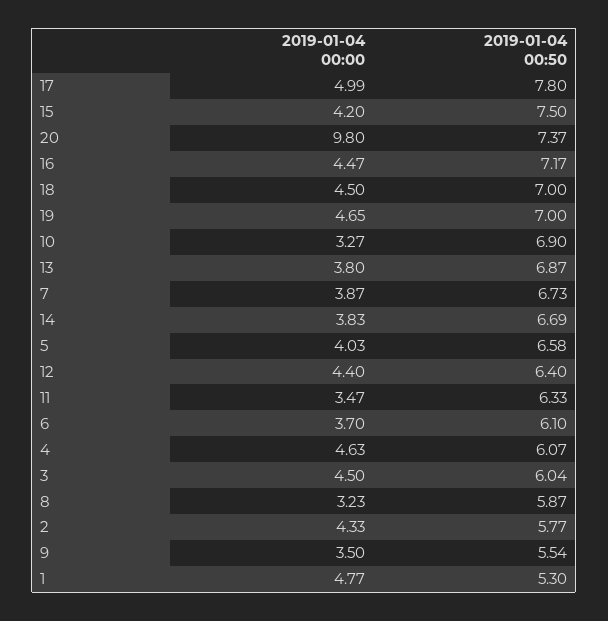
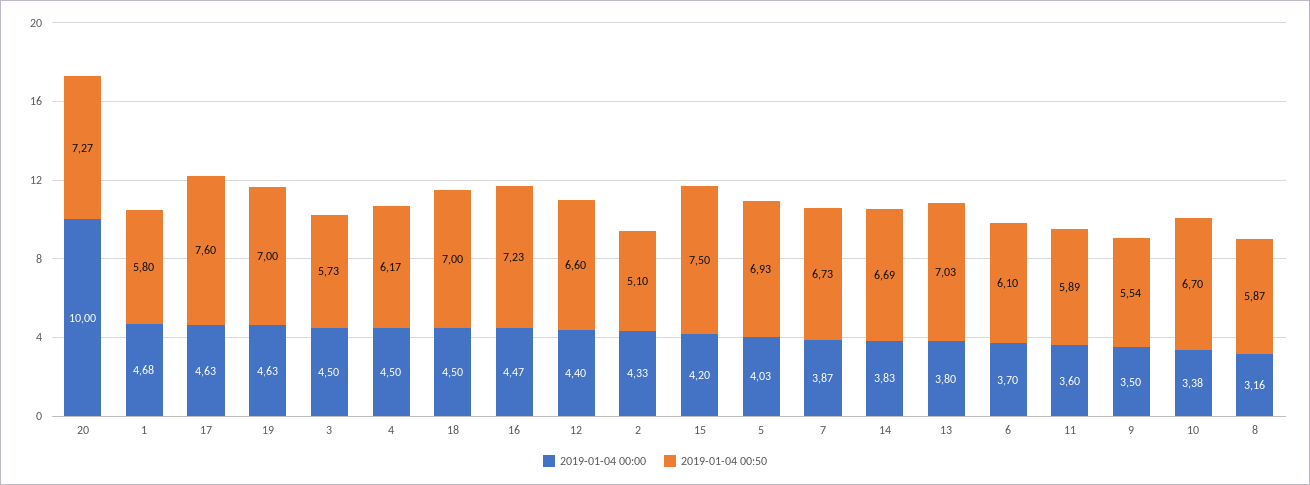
  {
    "2019-01-04 00:00": {
-     "17": 4.99,
+     "17": 4.63,
      "15": 4.2,
-     "20": 9.8,
+     "20": 10,
      "16": 4.47,
      "18": 4.5,
-     "19": 4.65,
+     "19": 4.63,
-     "10": 3.27,
+     "10": 3.38,
      "13": 3.8,
      "7": 3.87,
      "14": 3.83,
      "5": 4.03,
      "12": 4.4,
-     "11": 3.47,
+     "11": 3.6,
      "6": 3.7,
-     "4": 4.63,
+     "4": 4.5,
      "3": 4.5,
-     "8": 3.23,
+     "8": 3.16,
      "2": 4.33,
      "9": 3.5,
-     "1": 4.77
+     "1": 4.68
    },
    "2019-01-04 00:50": {
-     "17": 7.8,
+     "17": 7.6,
      "15": 7.5,
-     "20": 7.37,
+     "20": 7.27,
-     "16": 7.17,
+     "16": 7.23,
      "18": 7,
      "19": 7,
-     "10": 6.9,
+     "10": 6.7,
-     "13": 6.87,
+     "13": 7.03,
      "7": 6.73,
      "14": 6.69,
-     "5": 6.58,
+     "5": 6.93,
-     "12": 6.4,
+     "12": 6.6,
-     "11": 6.33,
+     "11": 5.89,
      "6": 6.1,
-     "4": 6.07,
+     "4": 6.17,
-     "3": 6.04,
+     "3": 5.73,
      "8": 5.87,
-     "2": 5.77,
+     "2": 5.1,
      "9": 5.54,
-     "1": 5.3
+     "1": 5.8
    }
  }

